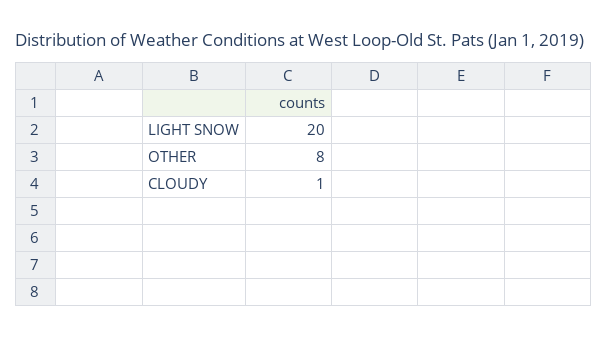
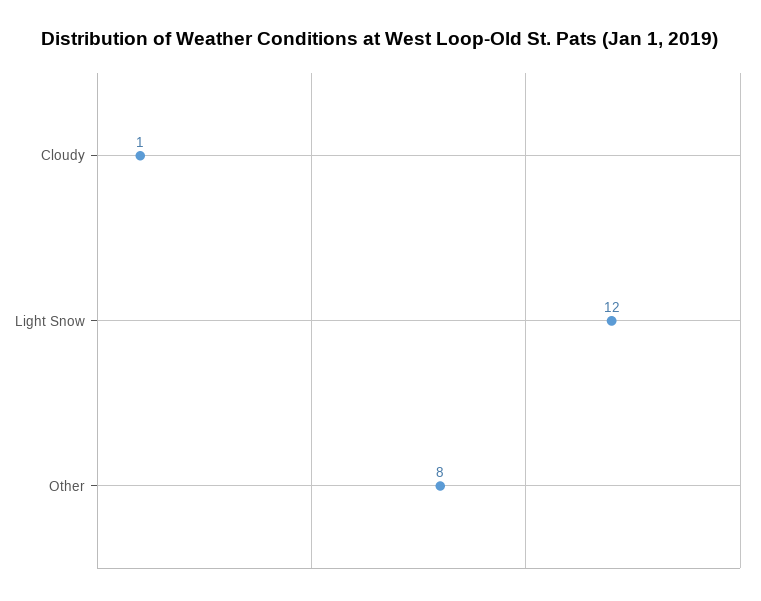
  {
-   "LIGHT SNOW": 20,
+   "LIGHT SNOW": 12,
    "OTHER": 8,
    "CLOUDY": 1
  }

